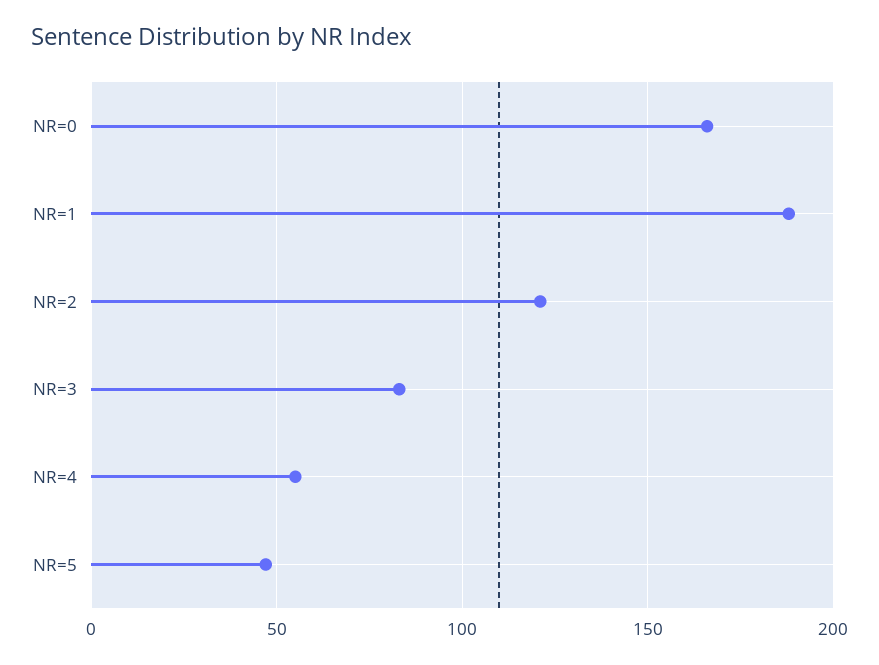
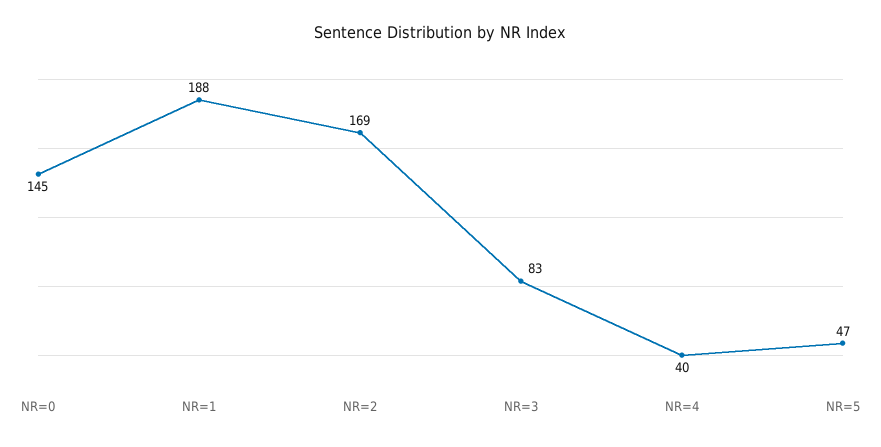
  {
-   "NR=0": 165,
+   "NR=0": 145,
    "NR=1": 188,
-   "NR=2": 120,
+   "NR=2": 169,
    "NR=3": 83,
-   "NR=4": 55,
+   "NR=4": 40,
    "NR=5": 47
  }

